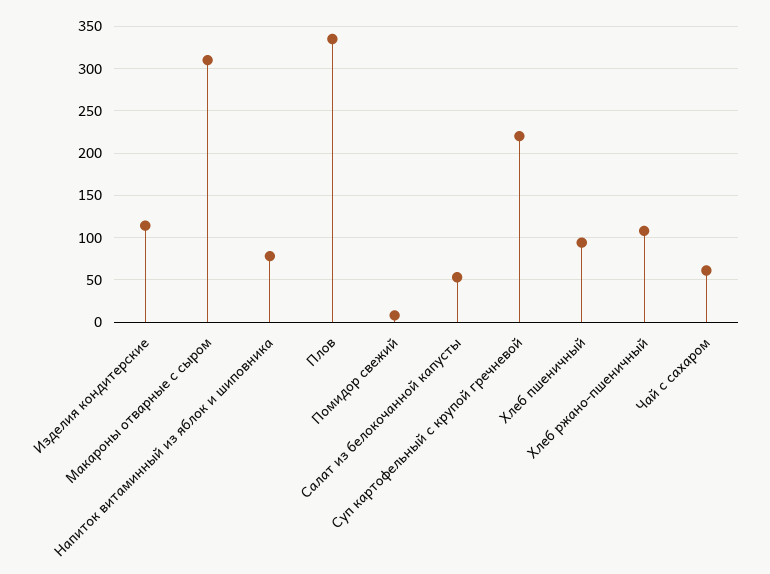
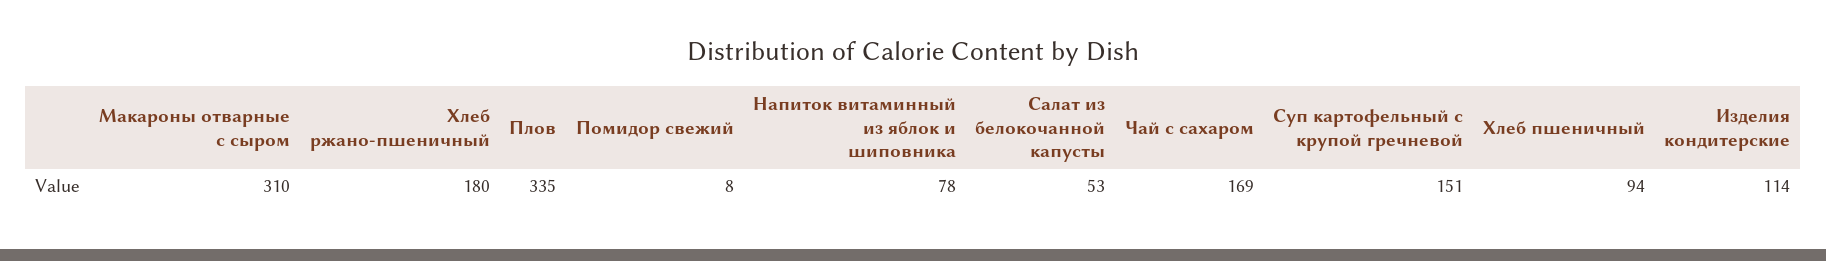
  {
    "Изделия кондитерские": 114,
    "Макароны отварные с сыром": 310,
    "Напиток витаминный из яблок и шиповника": 78,
    "Плов": 335,
    "Помидор свежий": 8,
    "Салат из белокочанной капусты": 53,
-   "Суп картофельный с крупой гречневой": 220,
+   "Суп картофельный с крупой гречневой": 151,
    "Хлеб пшеничный": 94,
-   "Хлеб ржано-пшеничный": 110,
+   "Хлеб ржано-пшеничный": 180,
-   "Чай с сахаром": 60
+   "Чай с сахаром": 169
  }

